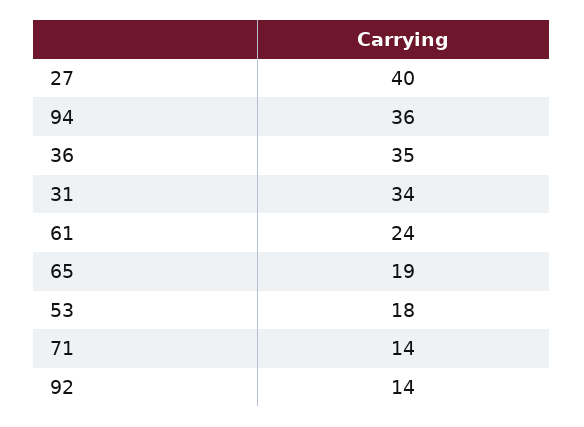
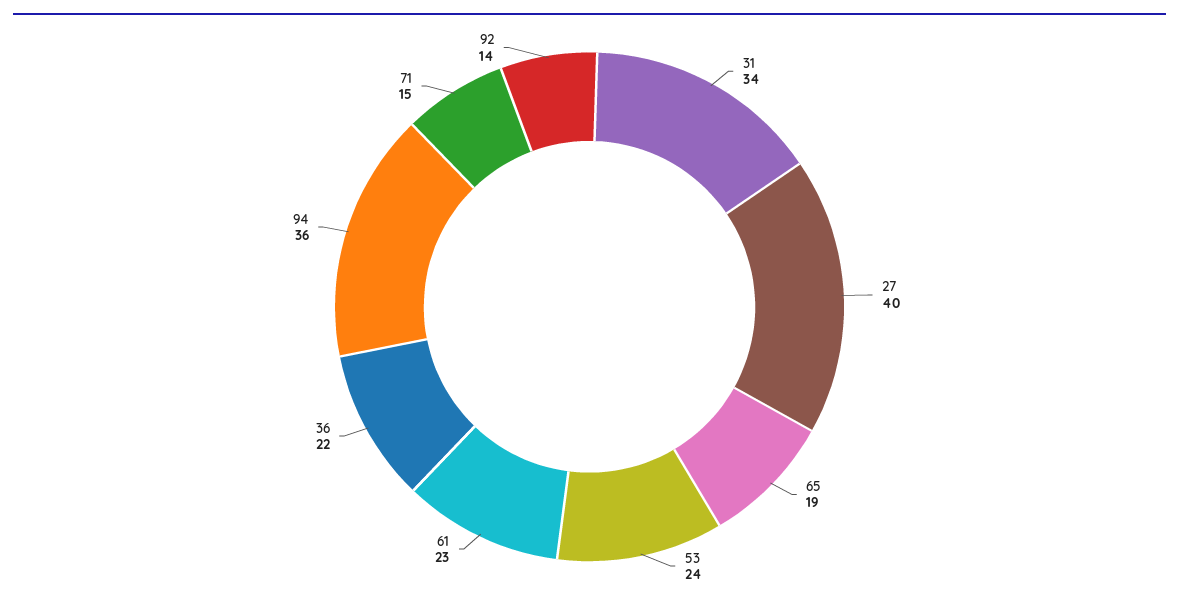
  {
    "27": 40,
    "94": 36,
-   "36": 35,
+   "36": 22,
    "31": 34,
-   "61": 24,
+   "61": 23,
    "65": 19,
-   "53": 18,
+   "53": 24,
-   "71": 14,
+   "71": 15,
    "92": 14
  }

